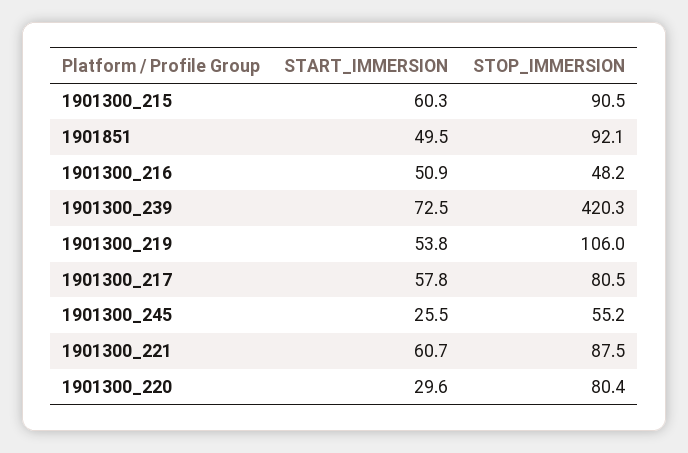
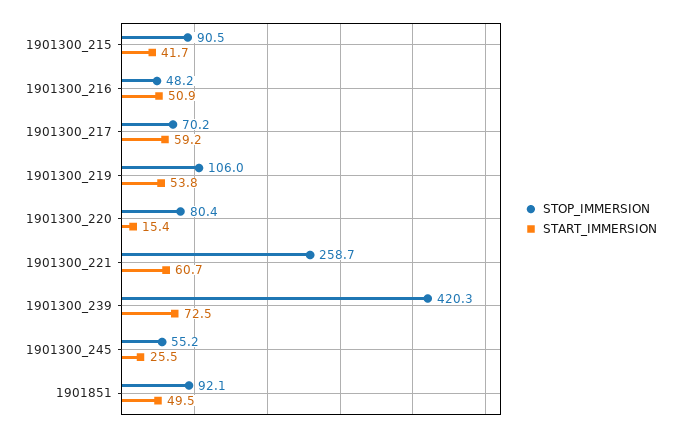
  {
    "START_IMMERSION": {
-     "1901300_215": 60.3,
+     "1901300_215": 41.7,
      "1901851": 49.5,
      "1901300_216": 50.9,
      "1901300_239": 72.5,
      "1901300_219": 53.8,
-     "1901300_217": 57.8,
+     "1901300_217": 59.2,
      "1901300_245": 25.5,
      "1901300_221": 60.7,
-     "1901300_220": 29.6
+     "1901300_220": 15.4
    },
    "STOP_IMMERSION": {
      "1901300_215": 90.5,
      "1901851": 92.1,
      "1901300_216": 48.2,
      "1901300_239": 420.3,
      "1901300_219": 106,
-     "1901300_217": 80.5,
+     "1901300_217": 70.2,
      "1901300_245": 55.2,
-     "1901300_221": 87.5,
+     "1901300_221": 258.7,
      "1901300_220": 80.4
    }
  }

